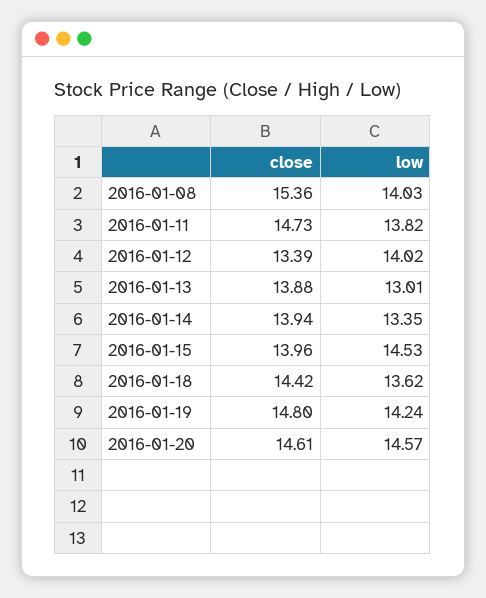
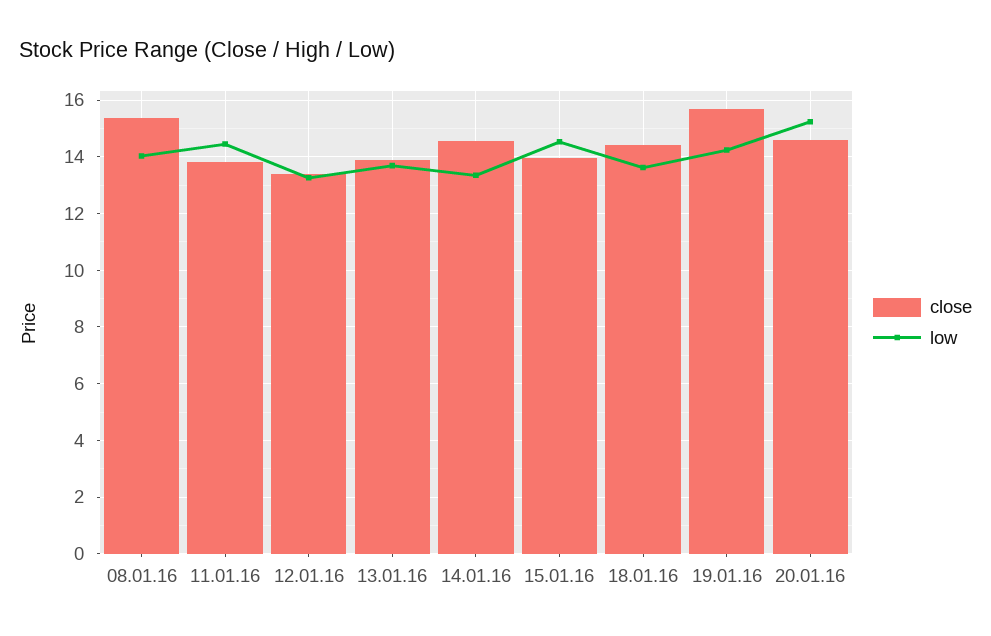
  {
    "close": {
      "2016-01-08": 15.36,
-     "2016-01-11": 14.73,
+     "2016-01-11": 13.75,
      "2016-01-12": 13.39,
      "2016-01-13": 13.88,
-     "2016-01-14": 13.94,
+     "2016-01-14": 14.5,
      "2016-01-15": 13.96,
      "2016-01-18": 14.42,
-     "2016-01-19": 14.8,
+     "2016-01-19": 15.75,
      "2016-01-20": 14.61
    },
    "low": {
      "2016-01-08": 14.03,
-     "2016-01-11": 13.82,
+     "2016-01-11": 14.5,
-     "2016-01-12": 14.02,
+     "2016-01-12": 13.25,
-     "2016-01-13": 13.01,
+     "2016-01-13": 13.75,
      "2016-01-14": 13.35,
      "2016-01-15": 14.53,
      "2016-01-18": 13.62,
      "2016-01-19": 14.24,
-     "2016-01-20": 14.57
+     "2016-01-20": 15.25
    }
  }

